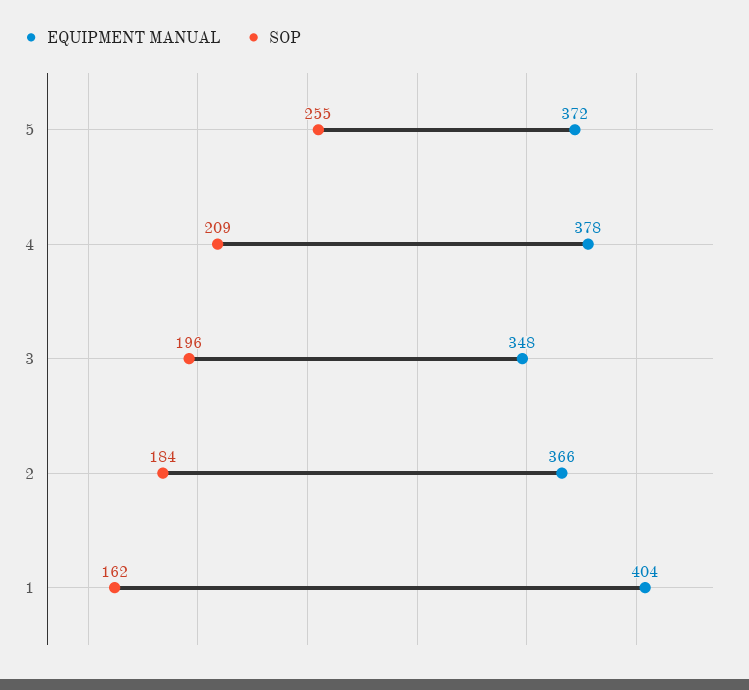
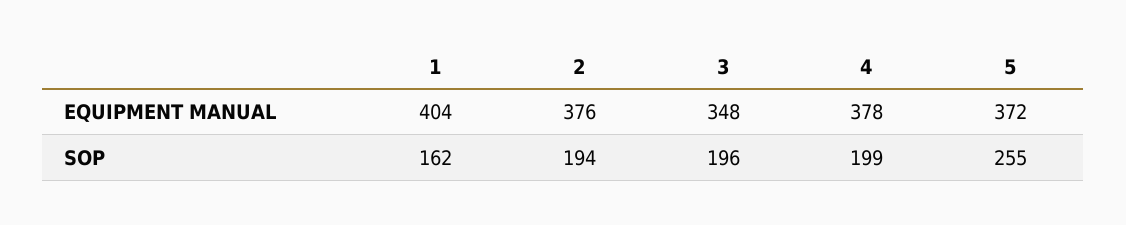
  {
    "EQUIPMENT MANUAL": {
      "5": 372,
      "4": 378,
      "3": 348,
-     "2": 366,
+     "2": 376,
      "1": 404
    },
    "SOP": {
      "5": 255,
-     "4": 209,
+     "4": 199,
      "3": 196,
-     "2": 184,
+     "2": 194,
      "1": 162
    }
  }

